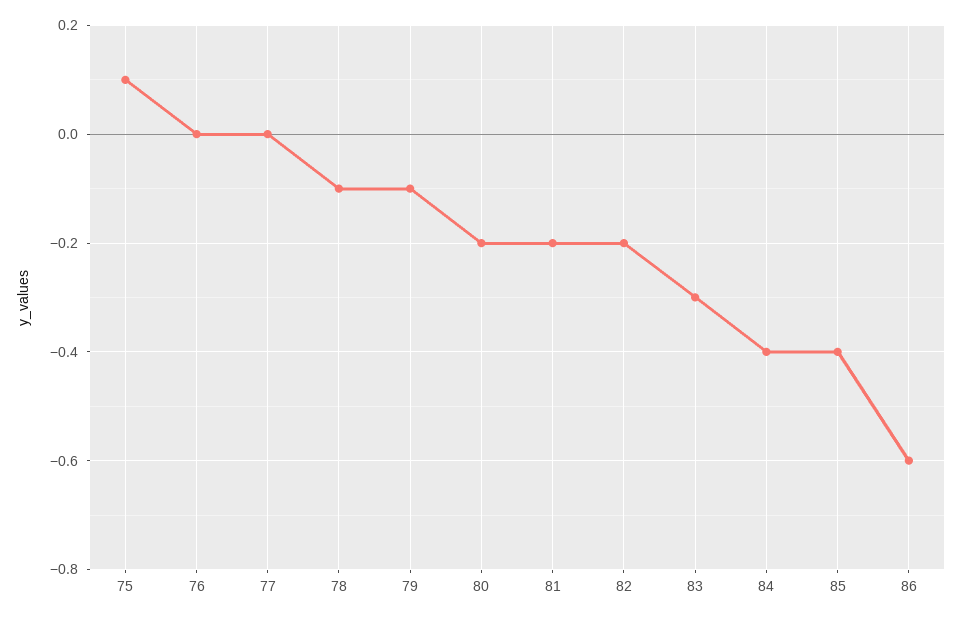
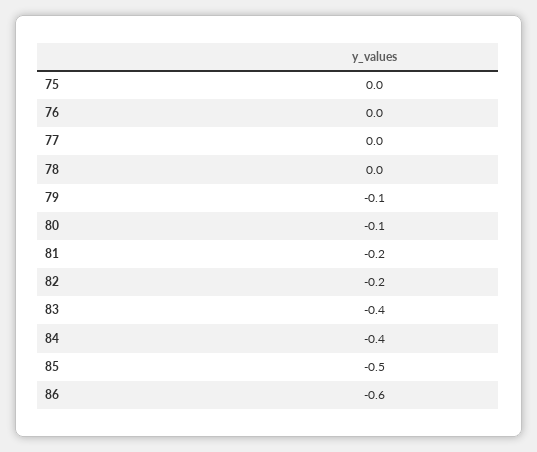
  {
-   "75": 0.1,
+   "75": 0,
    "76": 0,
    "77": 0,
-   "78": -0.1,
+   "78": 0,
    "79": -0.1,
-   "80": -0.2,
+   "80": -0.1,
    "81": -0.2,
    "82": -0.2,
-   "83": -0.3,
+   "83": -0.4,
    "84": -0.4,
-   "85": -0.4,
+   "85": -0.5,
    "86": -0.6
  }

